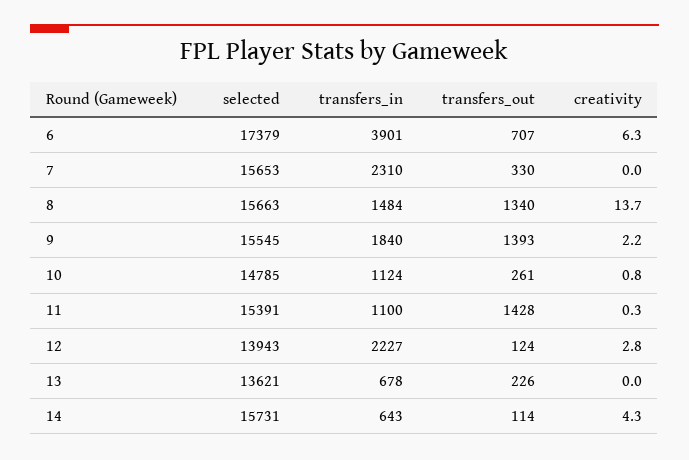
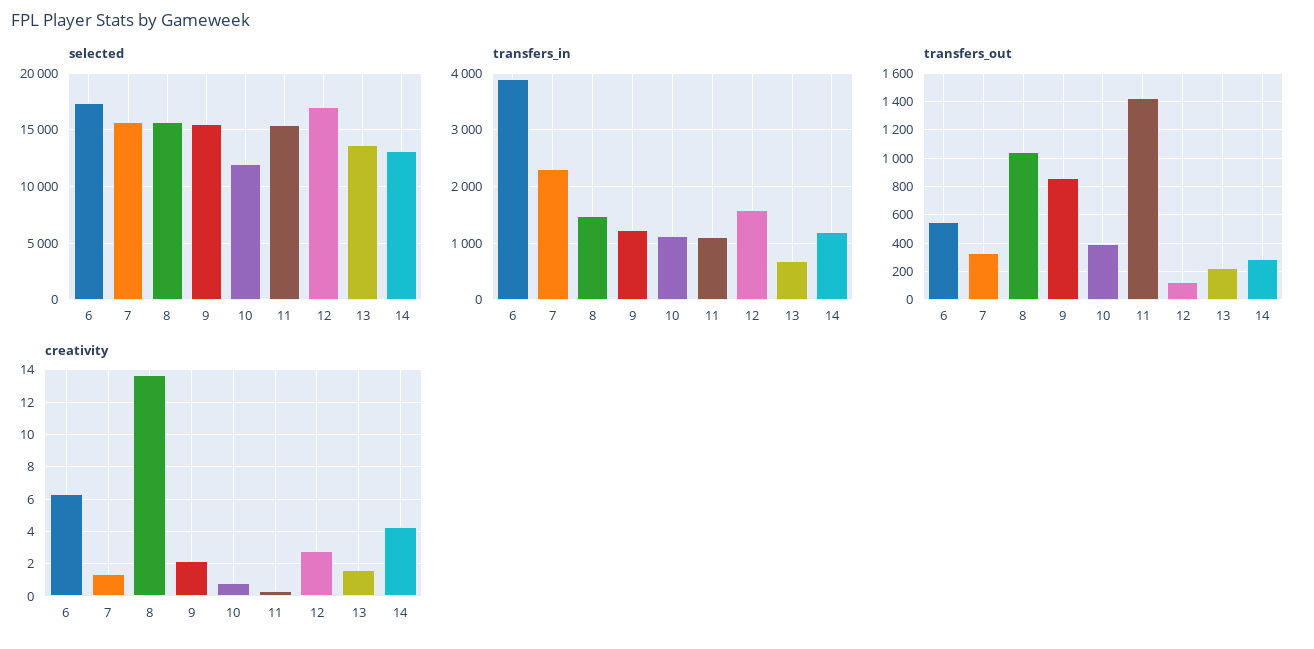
  {
    "selected": {
      "6": 17379,
      "7": 15653,
      "8": 15663,
      "9": 15545,
-     "10": 14785,
+     "10": 12000,
      "11": 15391,
-     "12": 13943,
+     "12": 17000,
      "13": 13621,
-     "14": 15731
+     "14": 13000
    },
    "transfers_in": {
      "6": 3901,
      "7": 2310,
      "8": 1484,
-     "9": 1840,
+     "9": 1200,
      "10": 1124,
      "11": 1100,
-     "12": 2227,
+     "12": 1600,
      "13": 678,
-     "14": 643
+     "14": 1200
    },
    "transfers_out": {
-     "6": 707,
+     "6": 550,
      "7": 330,
-     "8": 1340,
+     "8": 1050,
-     "9": 1393,
+     "9": 850,
-     "10": 261,
+     "10": 400,
      "11": 1428,
      "12": 124,
      "13": 226,
-     "14": 114
+     "14": 300
    },
    "creativity": {
      "6": 6.3,
-     "7": 0,
+     "7": 1.5,
      "8": 13.7,
      "9": 2.2,
      "10": 0.8,
      "11": 0.3,
      "12": 2.8,
-     "13": 0,
+     "13": 1.5,
      "14": 4.3
    }
  }

